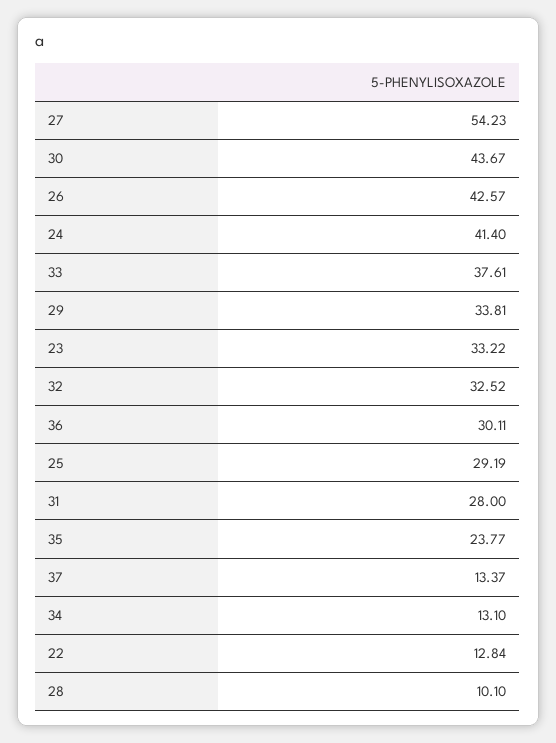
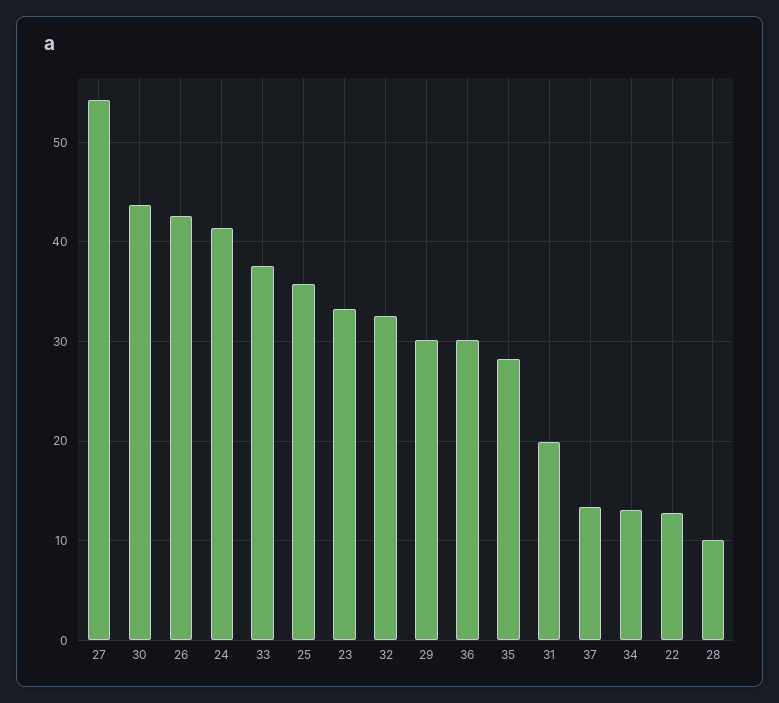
  {
    "27": 54.23,
    "30": 43.67,
    "26": 42.57,
    "24": 41.4,
    "33": 37.61,
-   "29": 33.81,
+   "29": 30,
    "23": 33.22,
    "32": 32.52,
    "36": 30.11,
-   "25": 29.19,
+   "25": 36,
-   "31": 28,
+   "31": 20,
-   "35": 23.77,
+   "35": 28,
    "37": 13.37,
    "34": 13.1,
    "22": 12.84,
    "28": 10.1
  }

